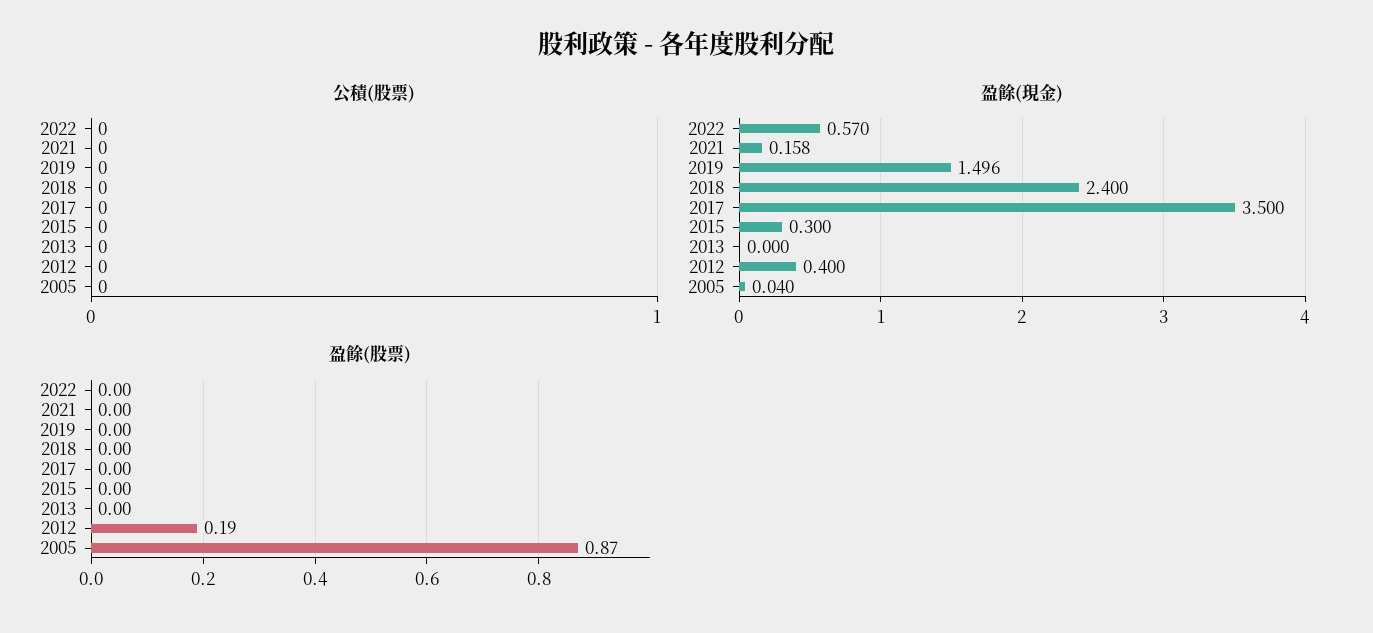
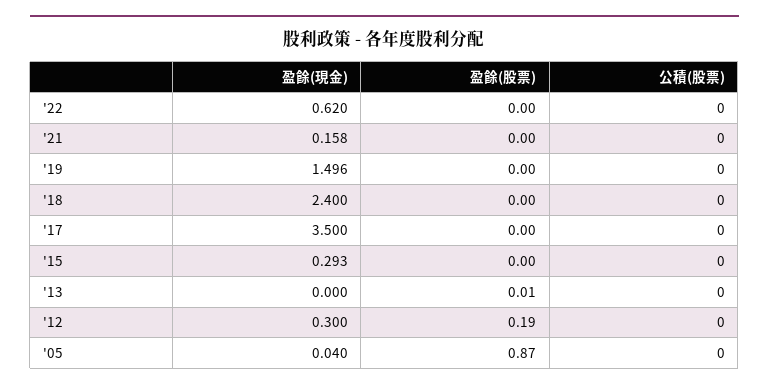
  {
    "公積(股票)": {
      "2022": 0,
      "2021": 0,
      "2019": 0,
      "2018": 0,
      "2017": 0,
      "2015": 0,
      "2013": 0,
      "2012": 0,
      "2005": 0
    },
    "盈餘(現金)": {
-     "2022": 0.57,
+     "2022": 0.62,
      "2021": 0.158,
      "2019": 1.496,
      "2018": 2.4,
      "2017": 3.5,
-     "2015": 0.3,
+     "2015": 0.293,
      "2013": 0,
-     "2012": 0.4,
+     "2012": 0.3,
      "2005": 0.04
    },
    "盈餘(股票)": {
      "2022": 0,
      "2021": 0,
      "2019": 0,
      "2018": 0,
      "2017": 0,
      "2015": 0,
-     "2013": 0,
+     "2013": 0.01,
      "2012": 0.19,
      "2005": 0.87
    }
  }

